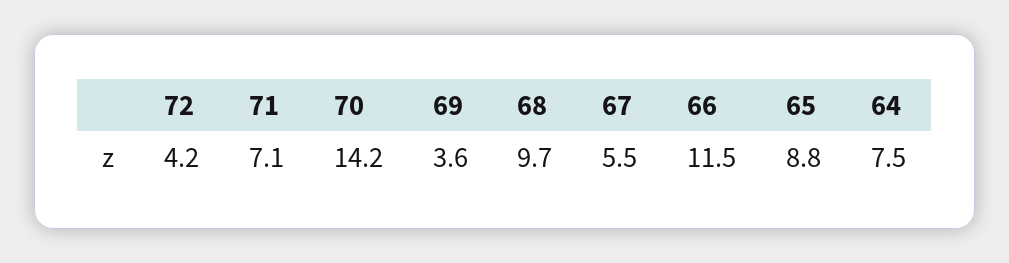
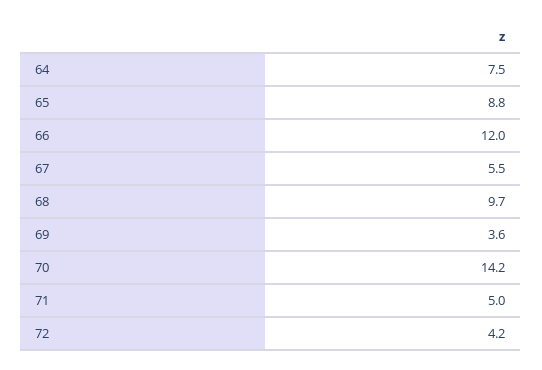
  {
    "72": 4.2,
-   "71": 7.1,
+   "71": 5,
    "70": 14.2,
    "69": 3.6,
    "68": 9.7,
    "67": 5.5,
-   "66": 11.5,
+   "66": 12,
    "65": 8.8,
    "64": 7.5
  }

